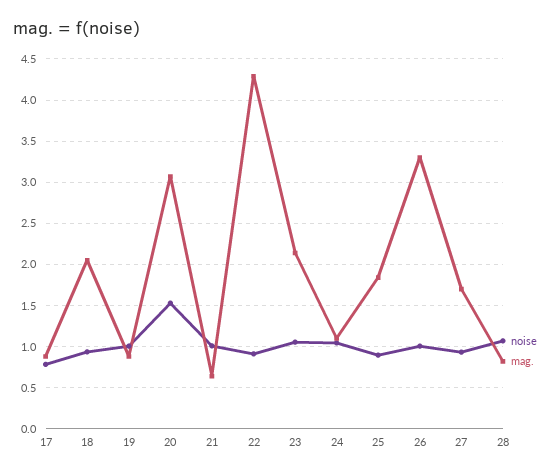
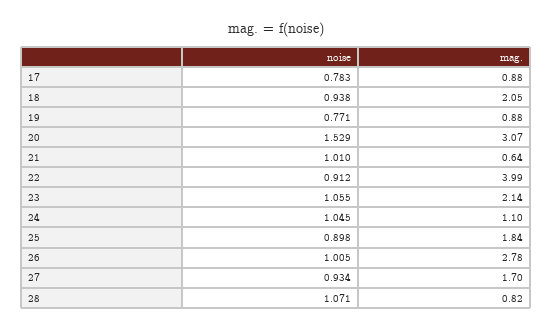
  {
    "noise": {
      "17": 0.783,
      "18": 0.938,
-     "19": 1,
+     "19": 0.771,
      "20": 1.529,
      "21": 1.01,
      "22": 0.912,
      "23": 1.055,
      "24": 1.045,
      "25": 0.898,
      "26": 1.005,
      "27": 0.934,
      "28": 1.071
    },
    "mag.": {
      "17": 0.88,
      "18": 2.05,
      "19": 0.88,
      "20": 3.07,
      "21": 0.64,
-     "22": 4.3,
+     "22": 3.99,
      "23": 2.14,
      "24": 1.1,
      "25": 1.84,
-     "26": 3.3,
+     "26": 2.78,
      "27": 1.7,
      "28": 0.82
    }
  }

